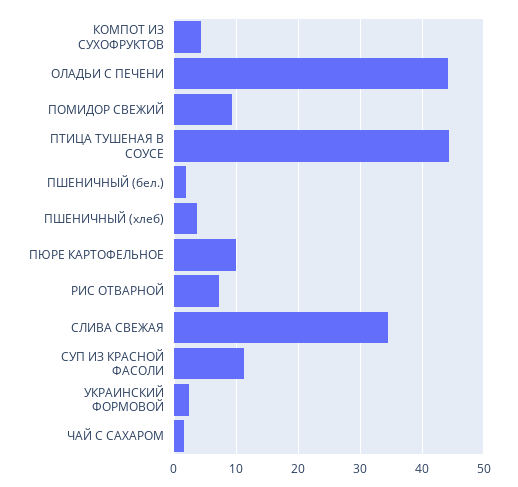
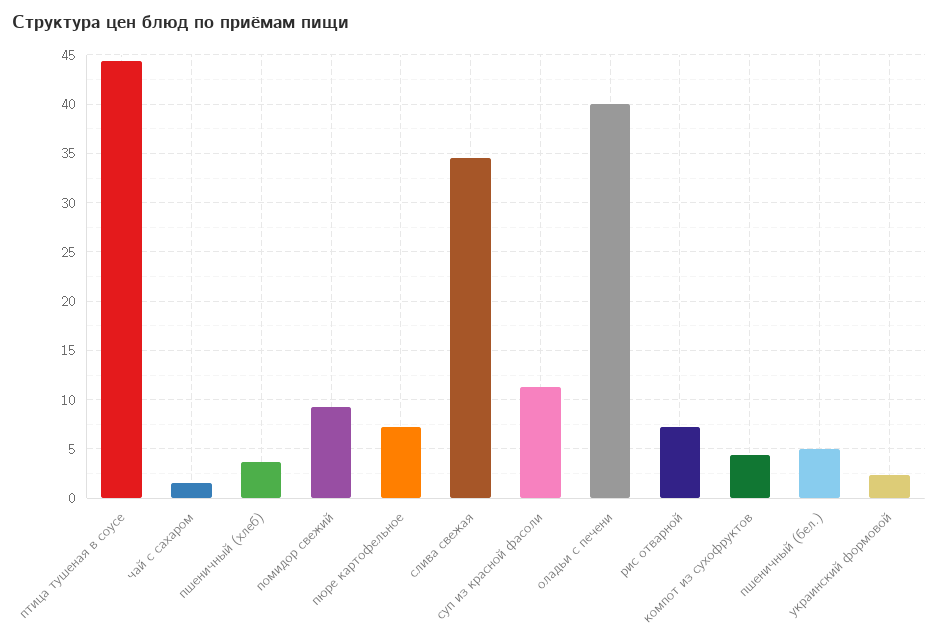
  {
    "КОМПОТ ИЗ СУХОФРУКТОВ": 4,
-   "ОЛАДЬИ С ПЕЧЕНИ": 44,
+   "ОЛАДЬИ С ПЕЧЕНИ": 40,
    "ПОМИДОР СВЕЖИЙ": 9,
    "ПТИЦА ТУШЕНАЯ В СОУСЕ": 44,
-   "ПШЕНИЧНЫЙ (бел.)": 2,
+   "ПШЕНИЧНЫЙ (бел.)": 5,
    "ПШЕНИЧНЫЙ (хлеб)": 4,
-   "ПЮРЕ КАРТОФЕЛЬНОЕ": 10,
+   "ПЮРЕ КАРТОФЕЛЬНОЕ": 7,
    "РИС ОТВАРНОЙ": 7,
    "СЛИВА СВЕЖАЯ": 35,
    "СУП ИЗ КРАСНОЙ ФАСОЛИ": 11,
    "УКРАИНСКИЙ ФОРМОВОЙ": 2,
    "ЧАЙ С САХАРОМ": 2
  }

